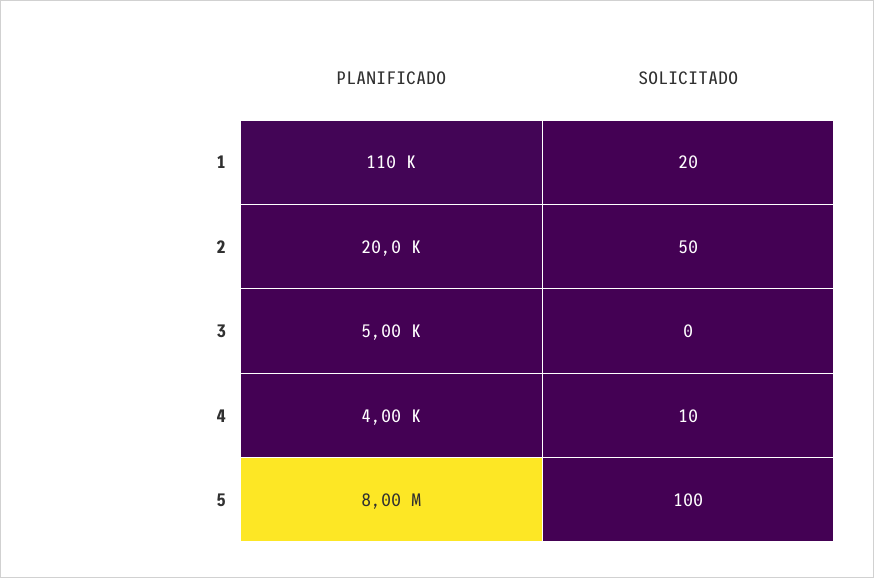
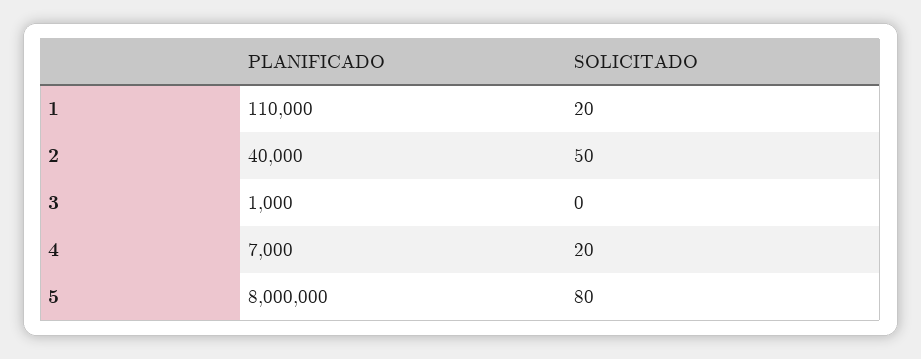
  {
    "PLANIFICADO": {
      "1": 110000,
-     "2": 20000,
+     "2": 40000,
-     "3": 5000,
+     "3": 1000,
-     "4": 4000,
+     "4": 7000,
      "5": 8000000
    },
    "SOLICITADO": {
      "1": 20,
      "2": 50,
      "3": 0,
-     "4": 10,
+     "4": 20,
-     "5": 100
+     "5": 80
    }
  }

